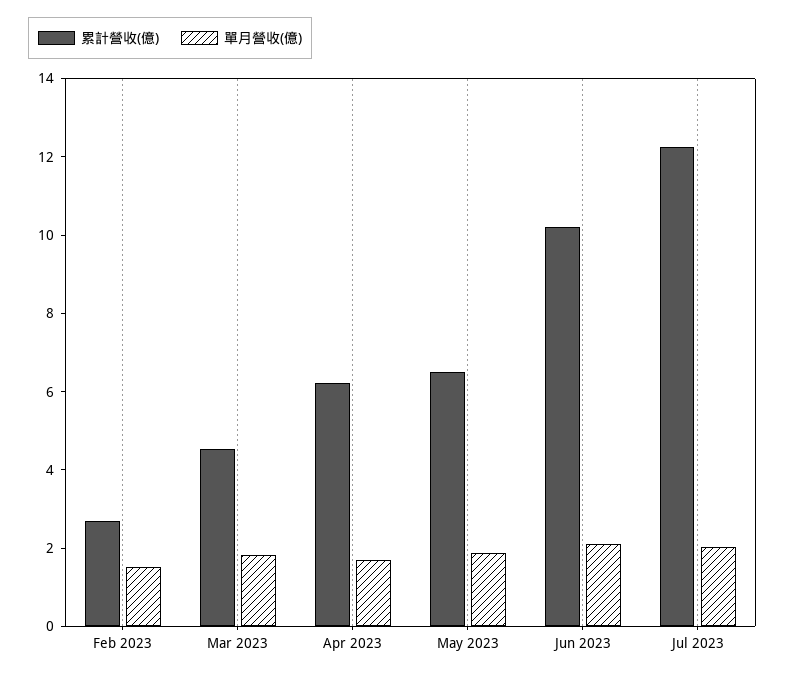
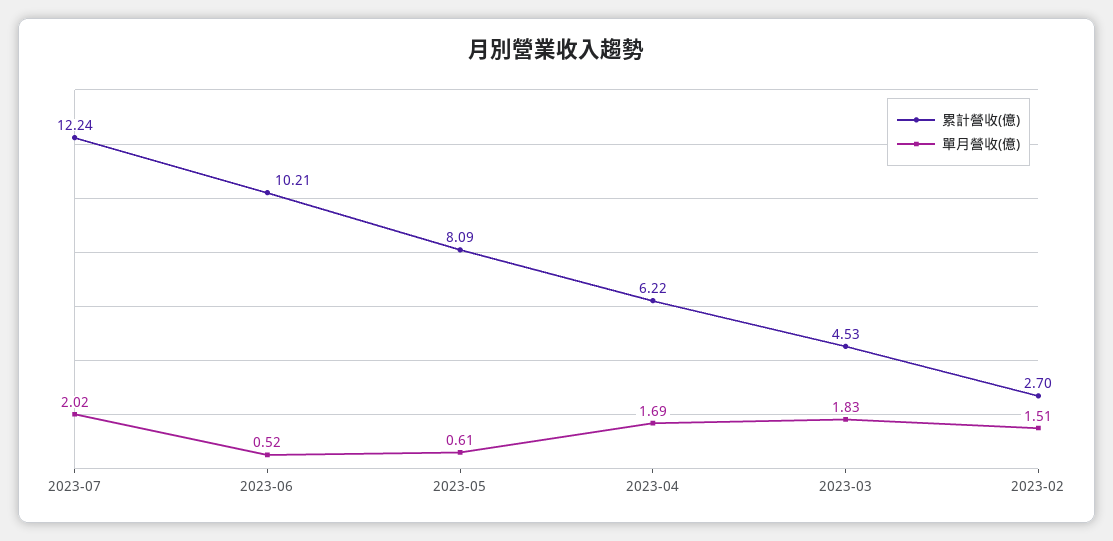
  {
    "累計營收(億)": {
      "Feb 2023": 2.7,
      "Mar 2023": 4.53,
      "Apr 2023": 6.22,
-     "May 2023": 6.5,
+     "May 2023": 8.09,
      "Jun 2023": 10.21,
      "Jul 2023": 12.24
    },
    "單月營收(億)": {
      "Feb 2023": 1.51,
      "Mar 2023": 1.83,
      "Apr 2023": 1.69,
-     "May 2023": 2,
+     "May 2023": 0.61,
-     "Jun 2023": 2,
+     "Jun 2023": 0.52,
      "Jul 2023": 2.02
    }
  }

